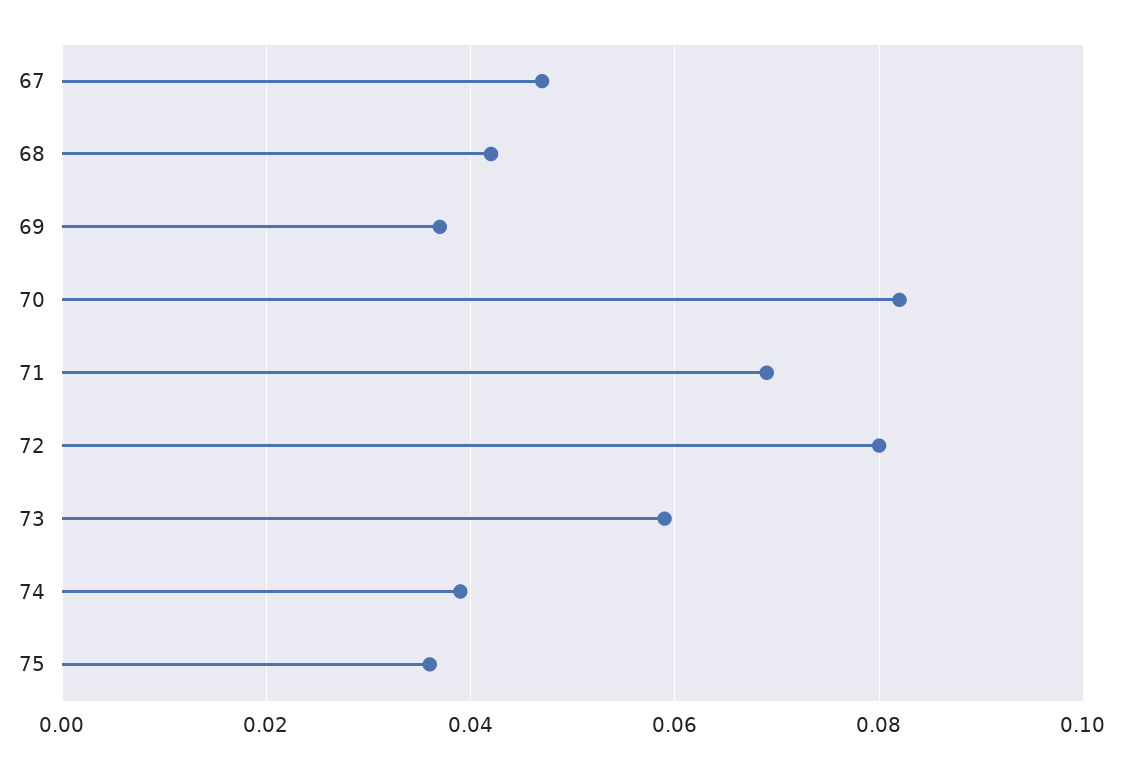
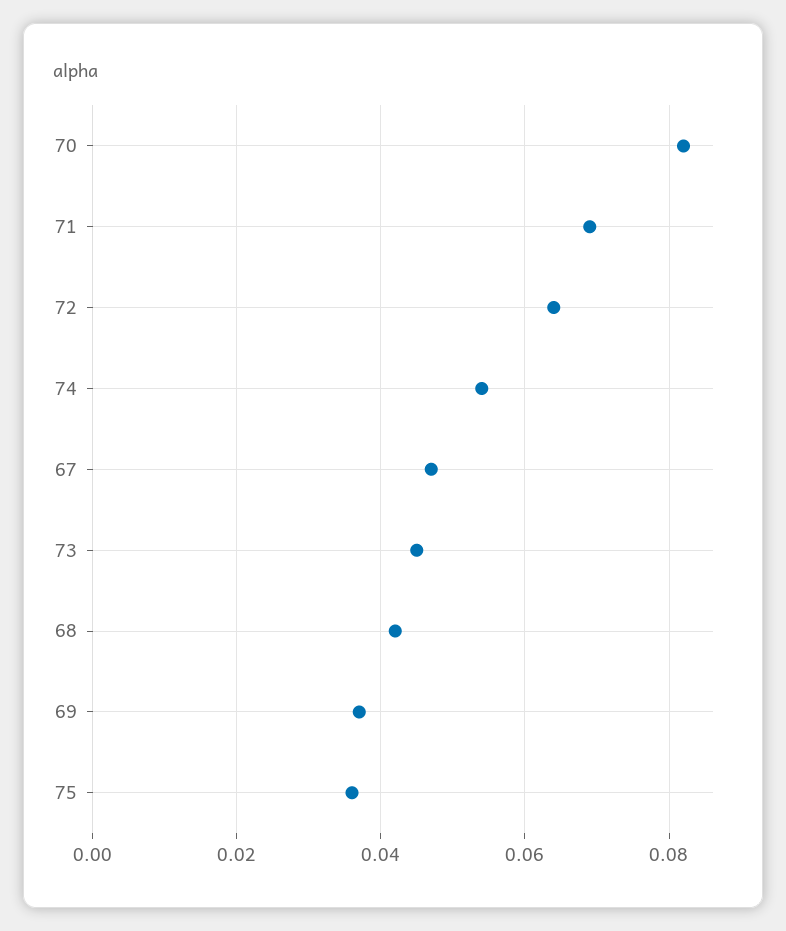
  {
    "67": 0.045,
    "68": 0.04,
    "69": 0.035,
    "70": 0.08,
    "71": 0.07,
-   "72": 0.08,
+   "72": 0.065,
-   "73": 0.06,
+   "73": 0.045,
-   "74": 0.04,
+   "74": 0.055,
    "75": 0.035
  }

